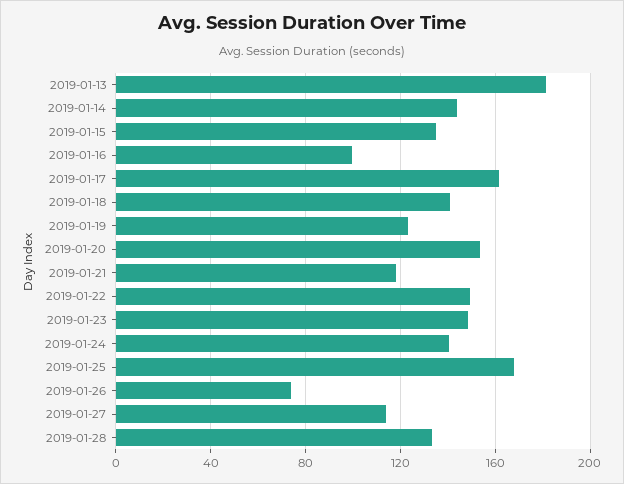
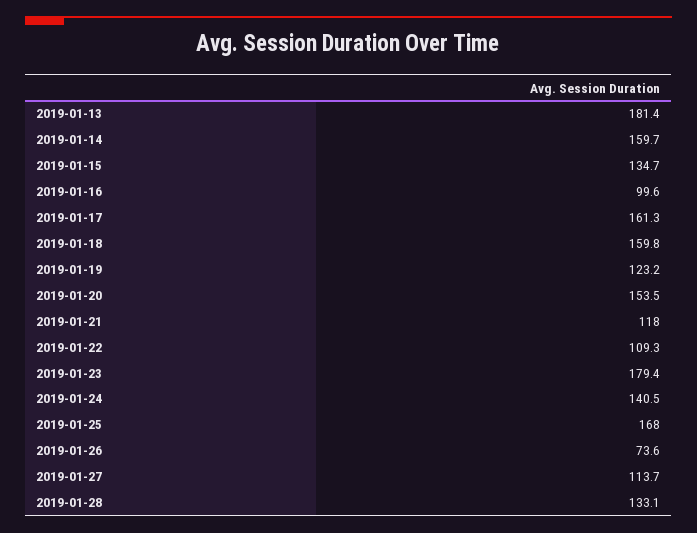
  {
    "2019-01-13": 181.4,
-   "2019-01-14": 145,
+   "2019-01-14": 159.7,
    "2019-01-15": 134.7,
    "2019-01-16": 99.6,
    "2019-01-17": 161.3,
-   "2019-01-18": 140,
+   "2019-01-18": 159.8,
    "2019-01-19": 123.2,
    "2019-01-20": 153.5,
    "2019-01-21": 118,
-   "2019-01-22": 150,
+   "2019-01-22": 109.3,
-   "2019-01-23": 150,
+   "2019-01-23": 179.4,
    "2019-01-24": 140.5,
    "2019-01-25": 168,
    "2019-01-26": 73.6,
    "2019-01-27": 113.7,
    "2019-01-28": 133.1
  }

